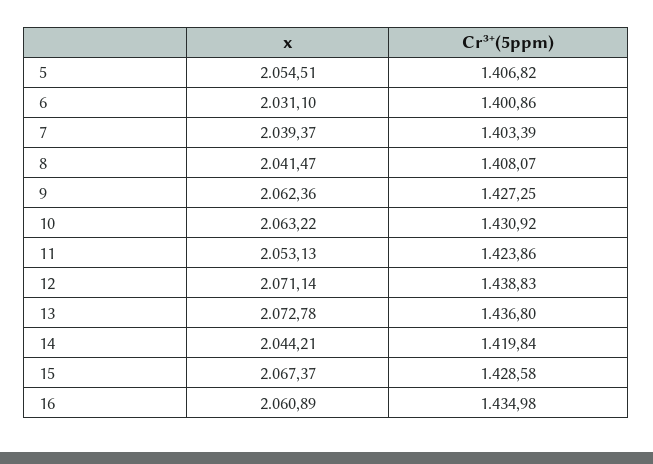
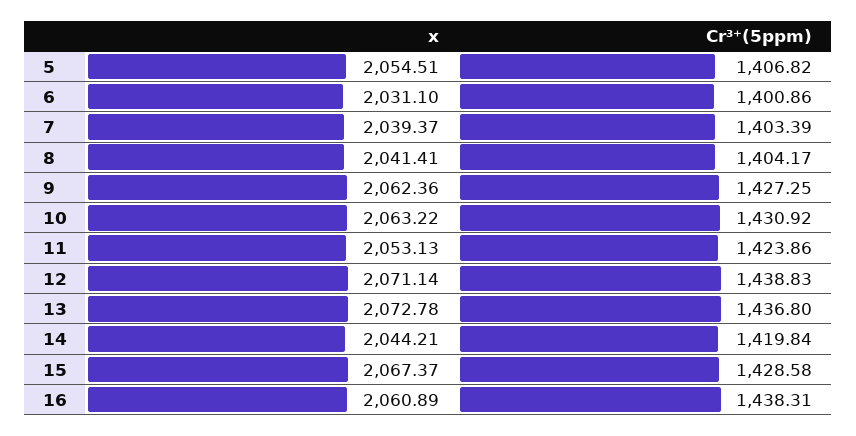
  {
    "x": {
      "5": 2054.51,
      "6": 2031.1,
      "7": 2039.37,
-     "8": 2041.47,
+     "8": 2041.41,
      "9": 2062.36,
      "10": 2063.22,
      "11": 2053.13,
      "12": 2071.14,
      "13": 2072.78,
      "14": 2044.21,
      "15": 2067.37,
      "16": 2060.89
    },
    "Cr³⁺(5ppm)": {
      "5": 1406.82,
      "6": 1400.86,
      "7": 1403.39,
-     "8": 1408.07,
+     "8": 1404.17,
      "9": 1427.25,
      "10": 1430.92,
      "11": 1423.86,
      "12": 1438.83,
      "13": 1436.8,
      "14": 1419.84,
      "15": 1428.58,
-     "16": 1434.98
+     "16": 1438.31
    }
  }

